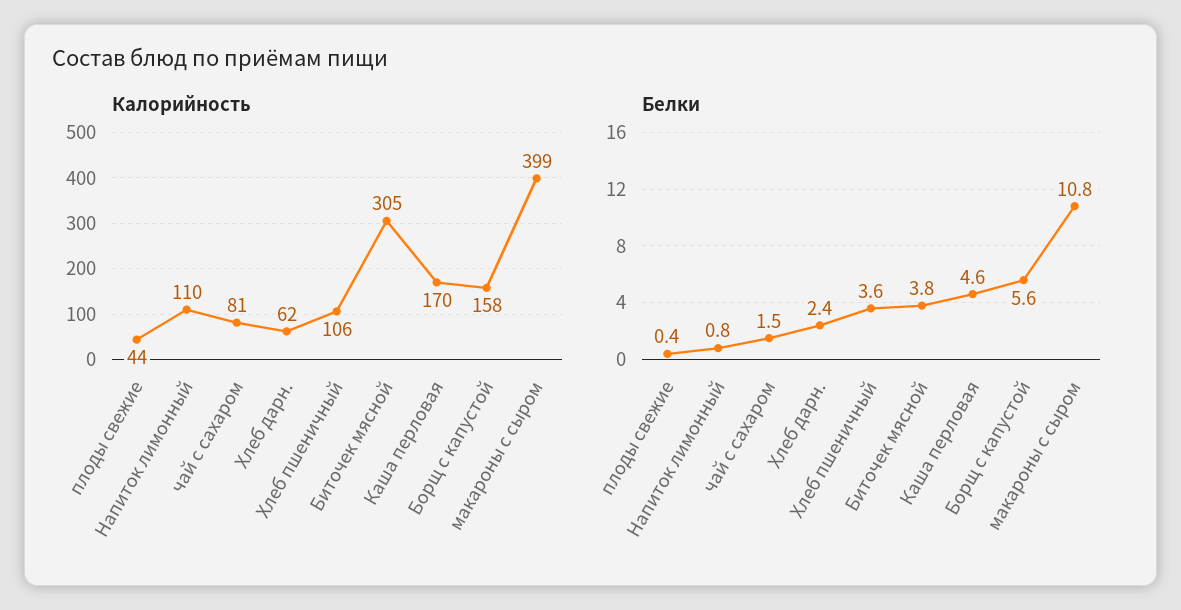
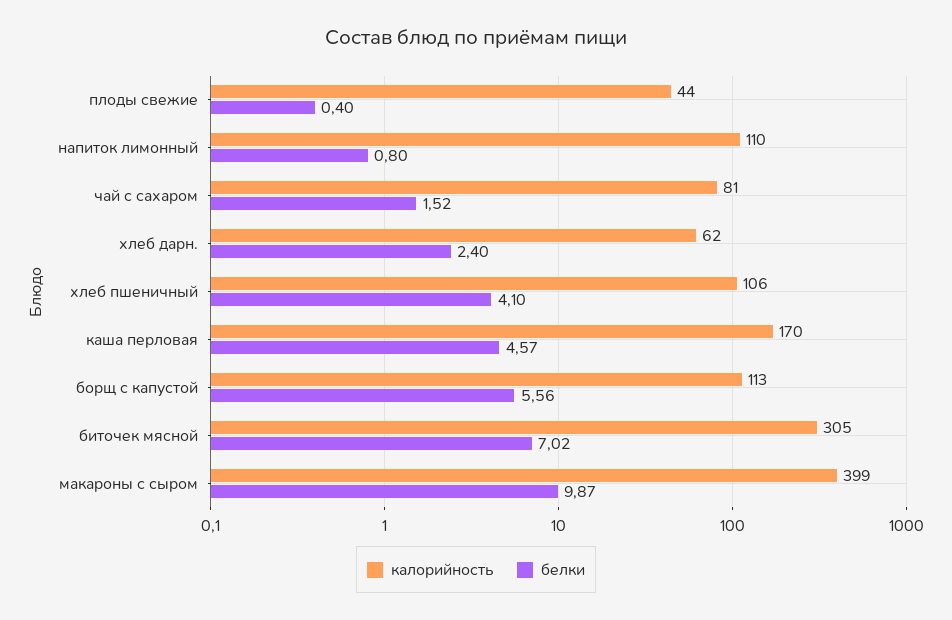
  {
    "Калорийность": {
      "плоды свежие": 44,
      "Напиток лимонный": 110,
      "чай с сахаром": 81,
      "Хлеб дарн.": 62,
      "Хлеб пшеничный": 106,
      "Биточек мясной": 305,
      "Каша перловая": 170,
-     "Борщ с капустой": 158,
+     "Борщ с капустой": 113,
      "макароны с сыром": 399
    },
    "Белки": {
      "плоды свежие": 0.4,
      "Напиток лимонный": 0.8,
      "чай с сахаром": 1.52,
      "Хлеб дарн.": 2.4,
-     "Хлеб пшеничный": 3.6,
+     "Хлеб пшеничный": 4.1,
-     "Биточек мясной": 3.8,
+     "Биточек мясной": 7.02,
      "Каша перловая": 4.57,
      "Борщ с капустой": 5.56,
-     "макароны с сыром": 10.8
+     "макароны с сыром": 9.87
    }
  }

